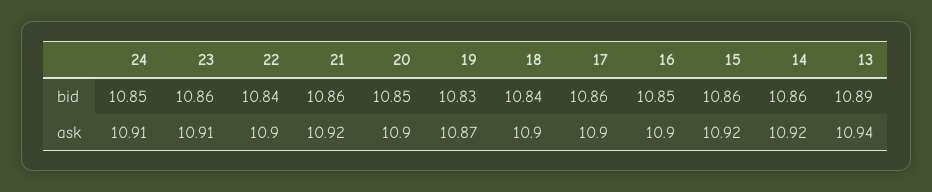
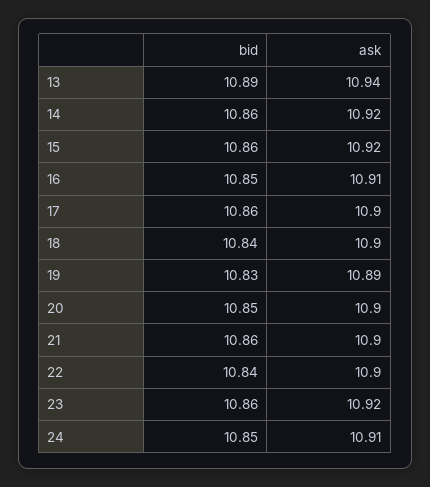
  {
    "24": {
      "bid": 10.85,
      "ask": 10.91
    },
    "23": {
      "bid": 10.86,
-     "ask": 10.91
+     "ask": 10.92
    },
    "22": {
      "bid": 10.84,
      "ask": 10.9
    },
    "21": {
      "bid": 10.86,
-     "ask": 10.92
+     "ask": 10.9
    },
    "20": {
      "bid": 10.85,
      "ask": 10.9
    },
    "19": {
      "bid": 10.83,
-     "ask": 10.87
+     "ask": 10.89
    },
    "18": {
      "bid": 10.84,
      "ask": 10.9
    },
    "17": {
      "bid": 10.86,
      "ask": 10.9
    },
    "16": {
      "bid": 10.85,
-     "ask": 10.9
+     "ask": 10.91
    },
    "15": {
      "bid": 10.86,
      "ask": 10.92
    },
    "14": {
      "bid": 10.86,
      "ask": 10.92
    },
    "13": {
      "bid": 10.89,
      "ask": 10.94
    }
  }

